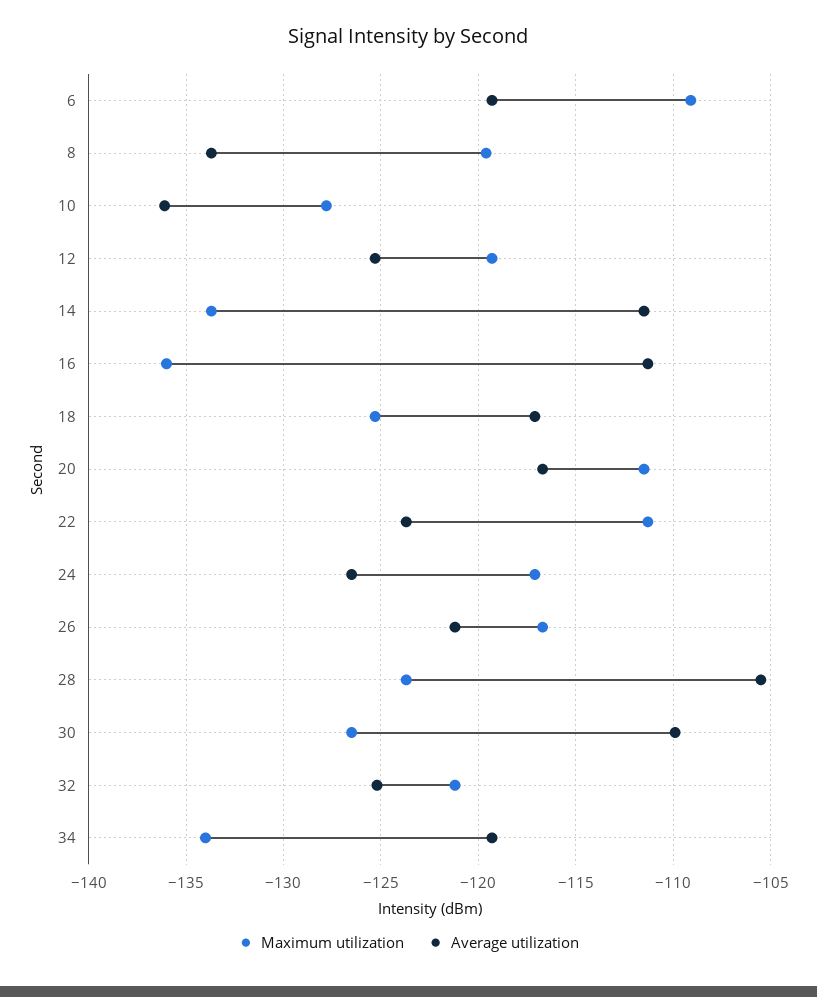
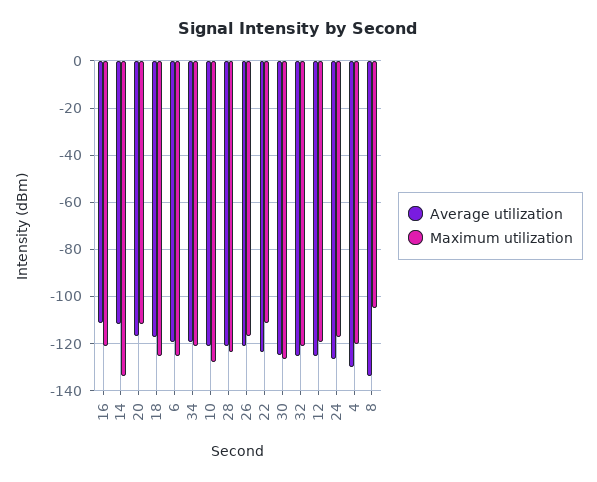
  {
    "Maximum utilization": {
-     "6": -109,
+     "6": -125,
-     "8": -119.5,
+     "8": -105,
      "10": -128,
      "12": -119.5,
      "14": -133.5,
-     "16": -136,
+     "16": -120,
      "18": -125.5,
      "20": -111.5,
      "22": -111.5,
      "24": -117,
      "26": -116.5,
      "28": -123.5,
      "30": -126.5,
      "32": -121,
-     "34": -134
+     "34": -120,
+     "4": -120
    },
    "Average utilization": {
      "6": -119.5,
      "8": -133.5,
-     "10": -136,
+     "10": -120,
      "12": -125.5,
      "14": -111.5,
      "16": -111.5,
      "18": -117,
      "20": -116.5,
      "22": -123.5,
      "24": -126.5,
      "26": -121,
-     "28": -105.5,
+     "28": -120,
-     "30": -110,
+     "30": -125,
      "32": -125,
-     "34": -119.5
+     "34": -119.5,
+     "4": -130
    }
  }

